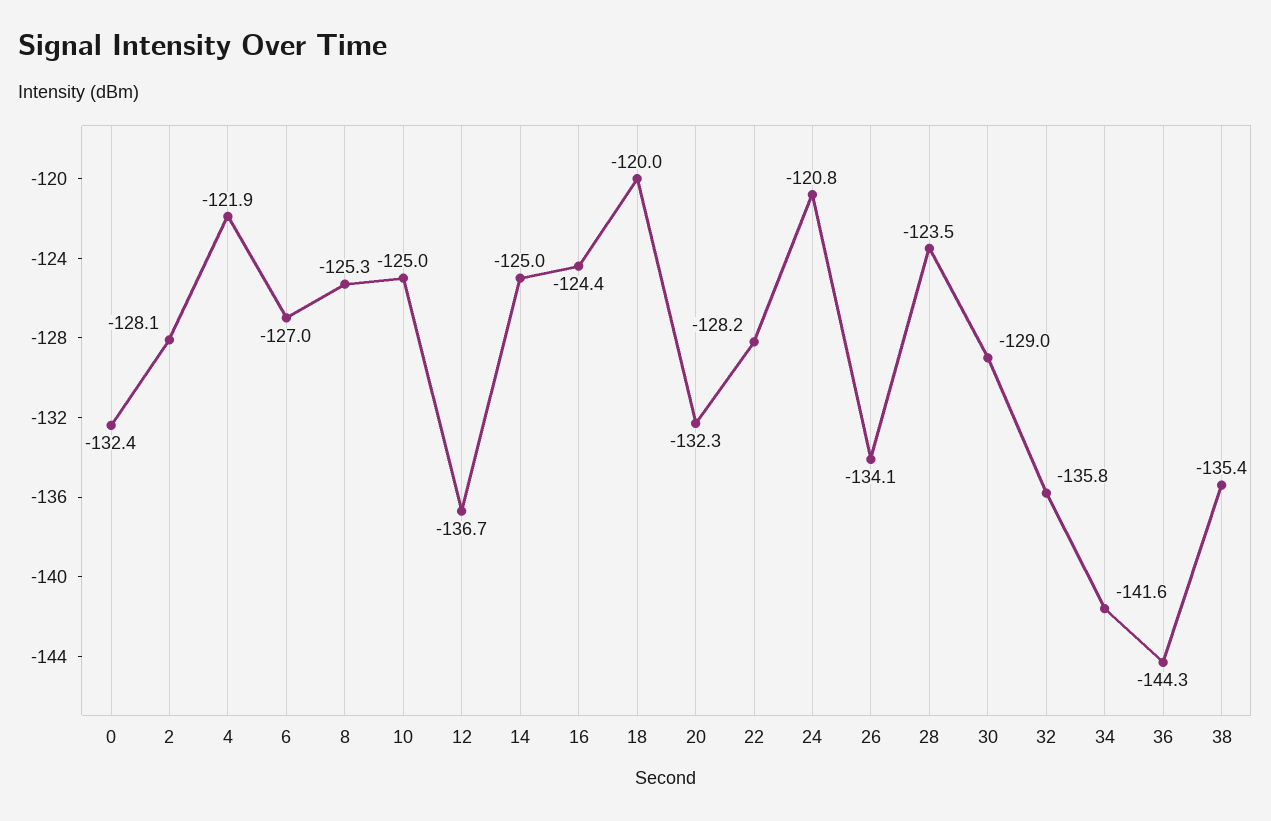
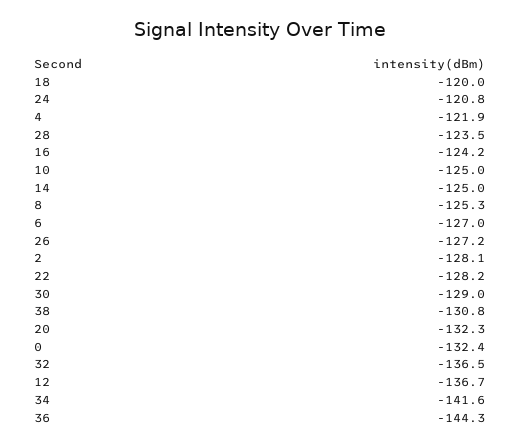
  {
    "0": -132.4,
    "2": -128.1,
    "4": -121.9,
    "6": -127,
    "8": -125.3,
    "10": -125,
    "12": -136.7,
    "14": -125,
-   "16": -124.4,
+   "16": -124.2,
    "18": -120,
    "20": -132.3,
    "22": -128.2,
    "24": -120.8,
-   "26": -134.1,
+   "26": -127.2,
    "28": -123.5,
    "30": -129,
-   "32": -135.8,
+   "32": -136.5,
    "34": -141.6,
    "36": -144.3,
-   "38": -135.4
+   "38": -130.8
  }

